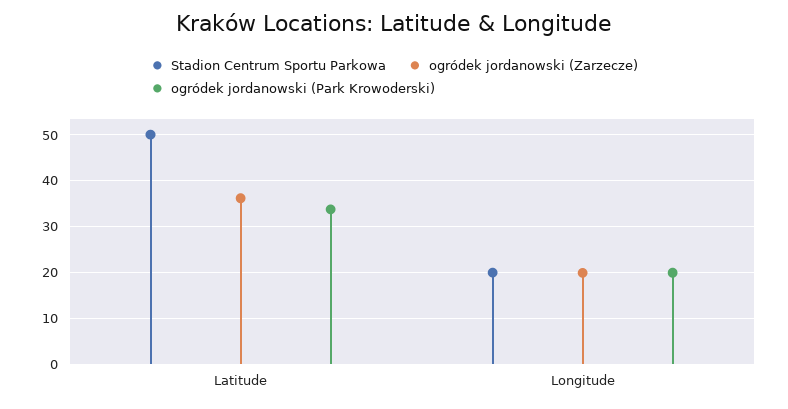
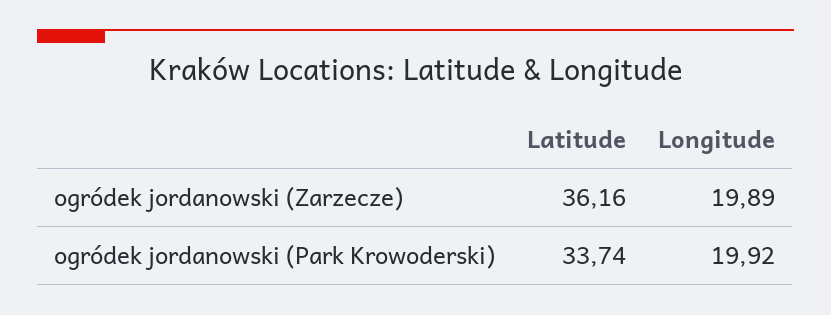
  {
-   "Stadion Centrum Sportu Parkowa": {
-     "Latitude": 50,
-     "Longitude": 20
-   },
    "ogródek jordanowski (Zarzecze)": {
      "Latitude": 36.16,
      "Longitude": 19.89
    },
    "ogródek jordanowski (Park Krowoderski)": {
      "Latitude": 33.74,
      "Longitude": 19.92
    }
  }

